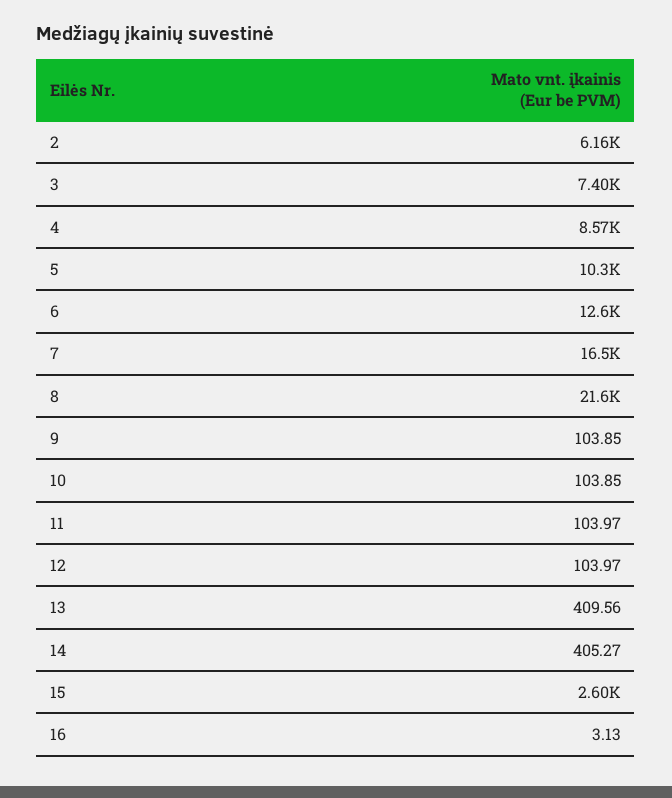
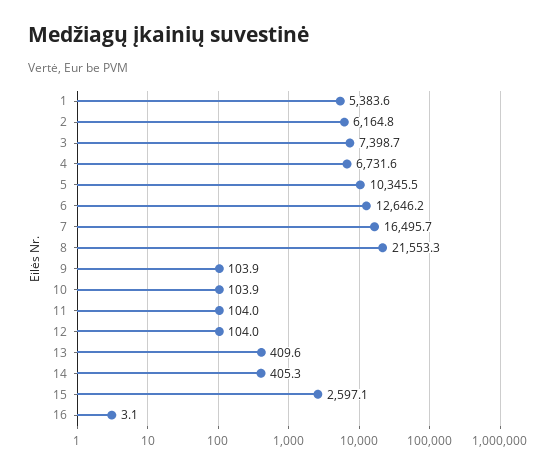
  {
    "2": 6164.8,
    "3": 7398.7,
-   "4": 8570,
+   "4": 6731.6,
    "5": 10345.5,
    "6": 12646.2,
    "7": 16495.7,
    "8": 21553.3,
    "9": 103.85,
    "10": 103.85,
    "11": 103.97,
    "12": 103.97,
    "13": 409.56,
    "14": 405.27,
    "15": 2597.1,
-   "16": 3.13
+   "16": 3.13,
+   "1": 5383.6
  }

